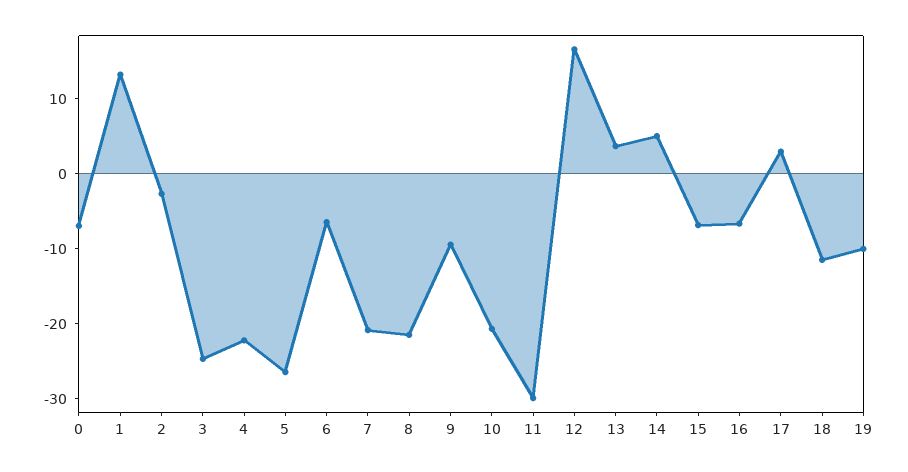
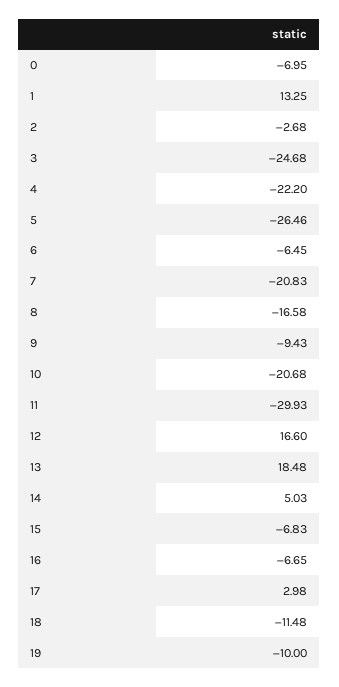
  {
    "0": -6.95,
    "1": 13.25,
    "2": -2.68,
    "3": -24.68,
    "4": -22.2,
    "5": -26.46,
    "6": -6.45,
    "7": -20.83,
-   "8": -22,
+   "8": -16.58,
    "9": -9.43,
    "10": -20.68,
    "11": -29.93,
    "12": 16.6,
-   "13": 4,
+   "13": 18.48,
    "14": 5.03,
    "15": -6.83,
    "16": -6.65,
    "17": 2.98,
    "18": -11.48,
    "19": -10
  }

